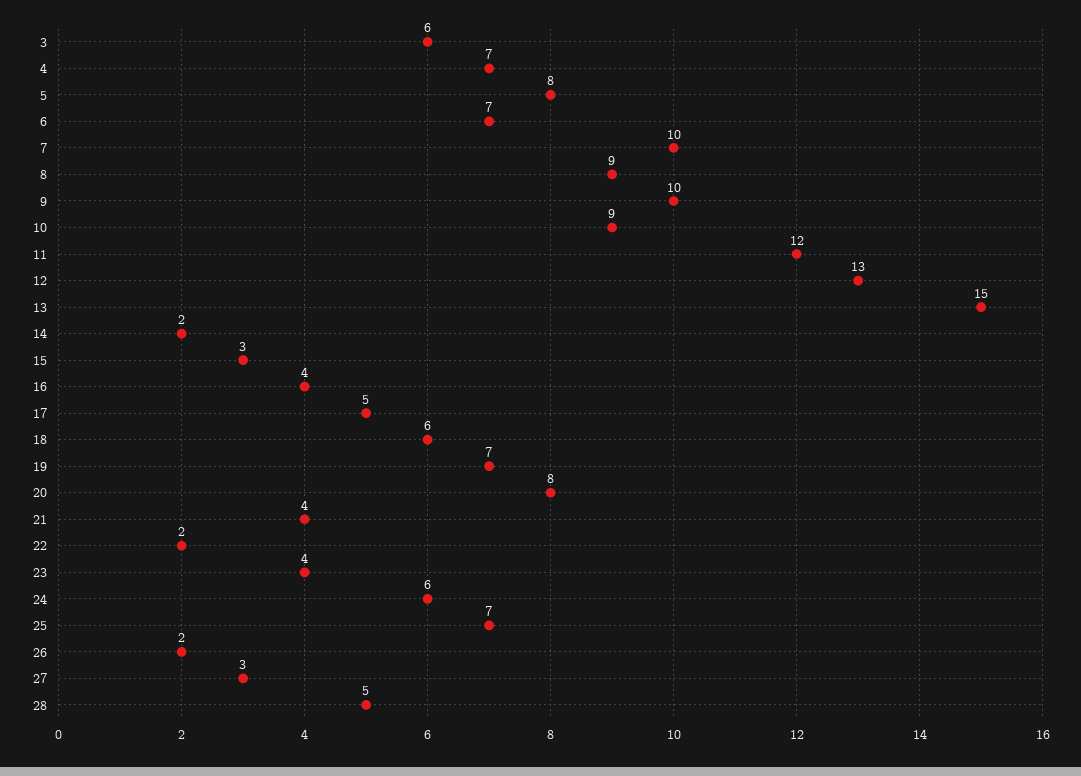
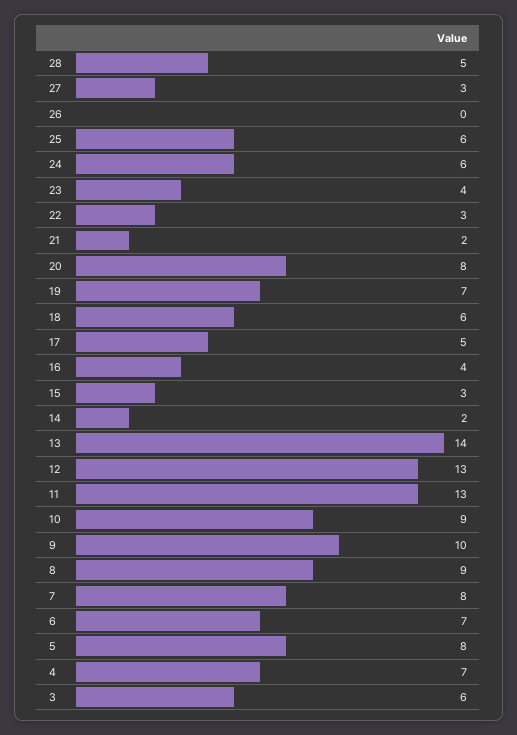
  {
    "3": 6,
    "4": 7,
    "5": 8,
    "6": 7,
-   "7": 10,
+   "7": 8,
    "8": 9,
    "9": 10,
    "10": 9,
-   "11": 12,
+   "11": 13,
    "12": 13,
-   "13": 15,
+   "13": 14,
    "14": 2,
    "15": 3,
    "16": 4,
    "17": 5,
    "18": 6,
    "19": 7,
    "20": 8,
-   "21": 4,
+   "21": 2,
-   "22": 2,
+   "22": 3,
    "23": 4,
    "24": 6,
-   "25": 7,
+   "25": 6,
-   "26": 2,
+   "26": 0,
    "27": 3,
    "28": 5
  }

